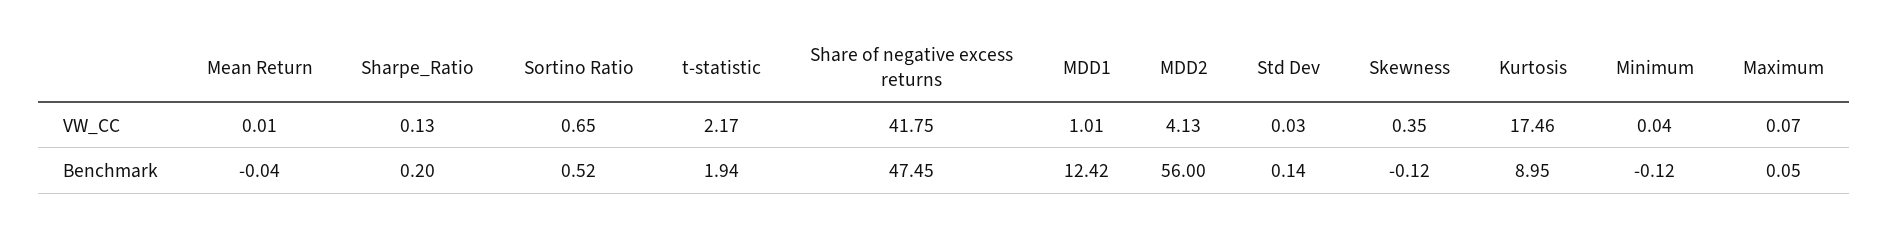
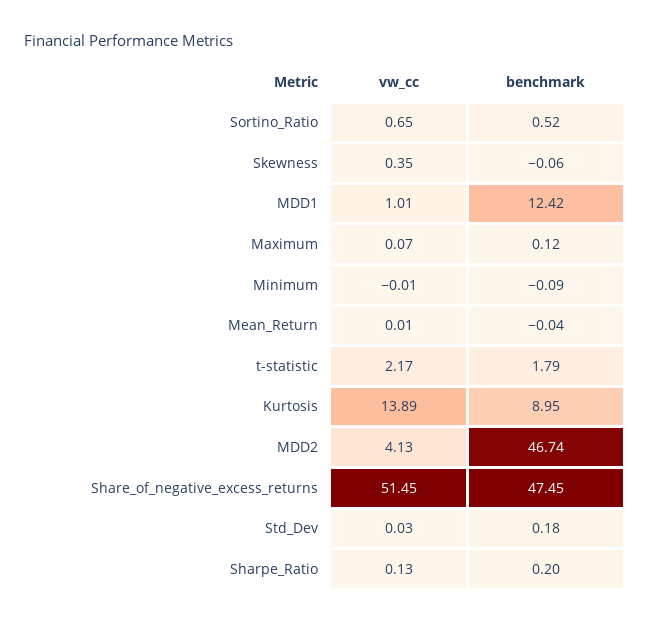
  {
    "Mean Return": {
      "VW_CC": 0.01,
      "Benchmark": -0.04
    },
    "Sharpe_Ratio": {
      "VW_CC": 0.13,
      "Benchmark": 0.2
    },
    "Sortino Ratio": {
      "VW_CC": 0.65,
      "Benchmark": 0.52
    },
    "t-statistic": {
      "VW_CC": 2.17,
-     "Benchmark": 1.94
+     "Benchmark": 1.79
    },
    "Share of negative excess returns": {
-     "VW_CC": 41.75,
+     "VW_CC": 51.45,
      "Benchmark": 47.45
    },
    "MDD1": {
      "VW_CC": 1.01,
      "Benchmark": 12.42
    },
    "MDD2": {
      "VW_CC": 4.13,
-     "Benchmark": 56
+     "Benchmark": 46.74
    },
    "Std Dev": {
      "VW_CC": 0.03,
-     "Benchmark": 0.14
+     "Benchmark": 0.18
    },
    "Skewness": {
      "VW_CC": 0.35,
-     "Benchmark": -0.12
+     "Benchmark": -0.06
    },
    "Kurtosis": {
-     "VW_CC": 17.46,
+     "VW_CC": 13.89,
      "Benchmark": 8.95
    },
    "Minimum": {
-     "VW_CC": 0.04,
+     "VW_CC": -0.01,
-     "Benchmark": -0.12
+     "Benchmark": -0.09
    },
    "Maximum": {
      "VW_CC": 0.07,
-     "Benchmark": 0.05
+     "Benchmark": 0.12
    }
  }

